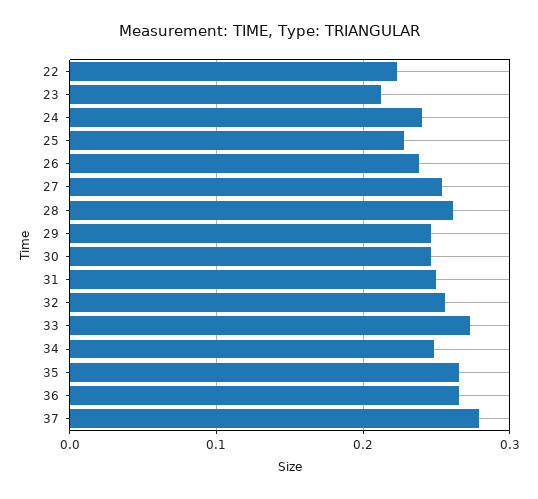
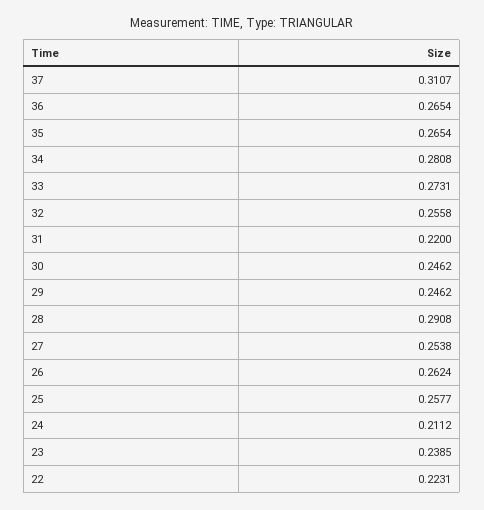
  {
    "22": 0.2231,
-   "23": 0.21,
+   "23": 0.2385,
-   "24": 0.24,
+   "24": 0.2112,
-   "25": 0.23,
+   "25": 0.2577,
-   "26": 0.24,
+   "26": 0.2624,
    "27": 0.2538,
-   "28": 0.26,
+   "28": 0.2908,
    "29": 0.2462,
    "30": 0.2462,
-   "31": 0.25,
+   "31": 0.22,
    "32": 0.2558,
    "33": 0.2731,
-   "34": 0.25,
+   "34": 0.2808,
    "35": 0.2654,
    "36": 0.2654,
-   "37": 0.28
+   "37": 0.3107
  }

